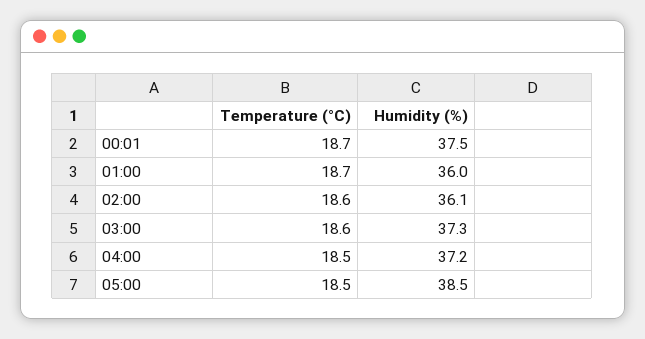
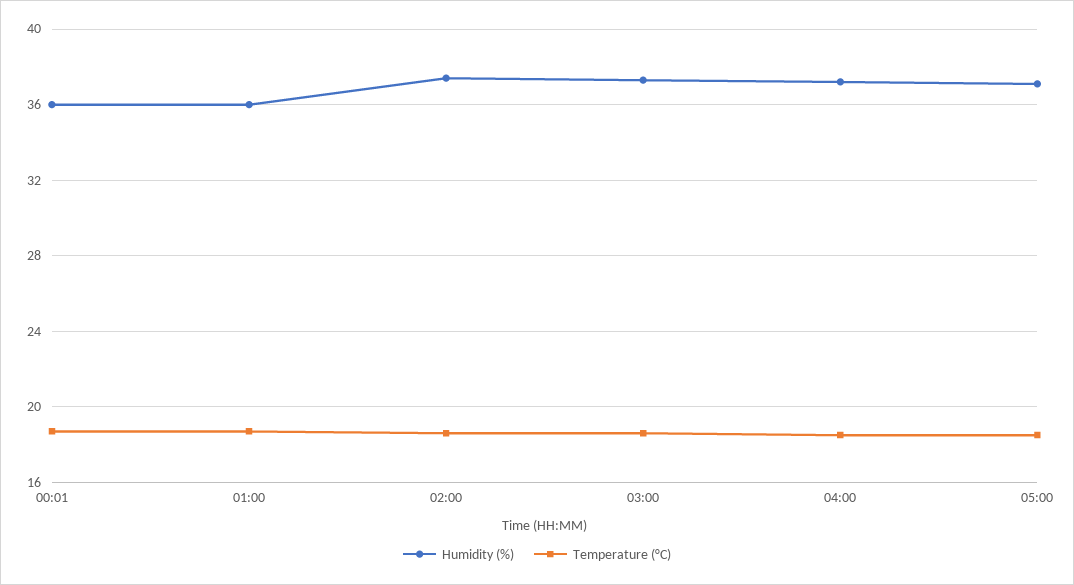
  {
    "Temperature (°C)": {
      "00:01": 18.7,
      "01:00": 18.7,
      "02:00": 18.6,
      "03:00": 18.6,
      "04:00": 18.5,
      "05:00": 18.5
    },
    "Humidity (%)": {
-     "00:01": 37.5,
+     "00:01": 36,
      "01:00": 36,
-     "02:00": 36.1,
+     "02:00": 37.5,
      "03:00": 37.3,
      "04:00": 37.2,
-     "05:00": 38.5
+     "05:00": 37
    }
  }

